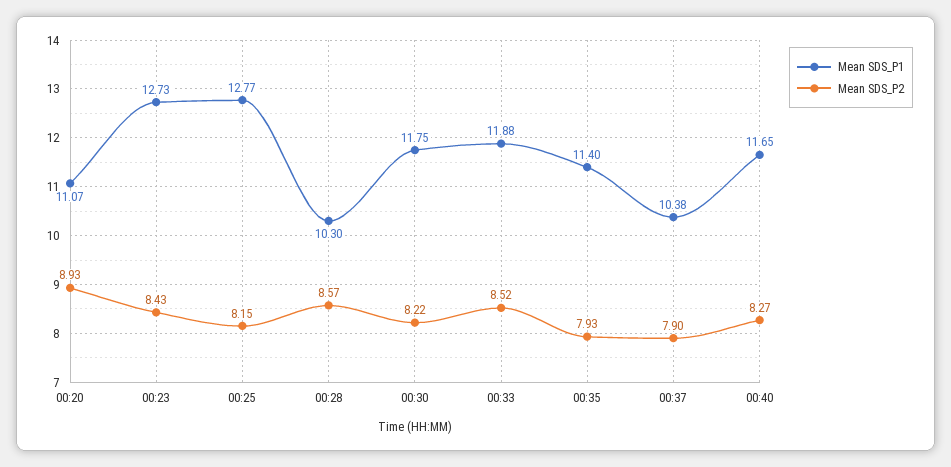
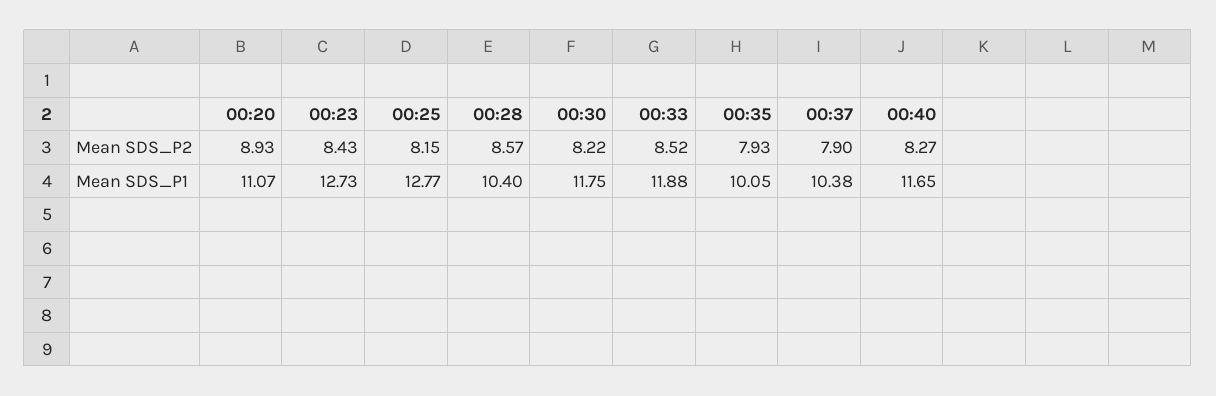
  {
    "Mean SDS_P1": {
      "00:20": 11.07,
      "00:23": 12.73,
      "00:25": 12.77,
-     "00:28": 10.3,
+     "00:28": 10.4,
      "00:30": 11.75,
      "00:33": 11.88,
-     "00:35": 11.4,
+     "00:35": 10.05,
      "00:37": 10.38,
      "00:40": 11.65
    },
    "Mean SDS_P2": {
      "00:20": 8.93,
      "00:23": 8.43,
      "00:25": 8.15,
      "00:28": 8.57,
      "00:30": 8.22,
      "00:33": 8.52,
      "00:35": 7.93,
      "00:37": 7.9,
      "00:40": 8.27
    }
  }

